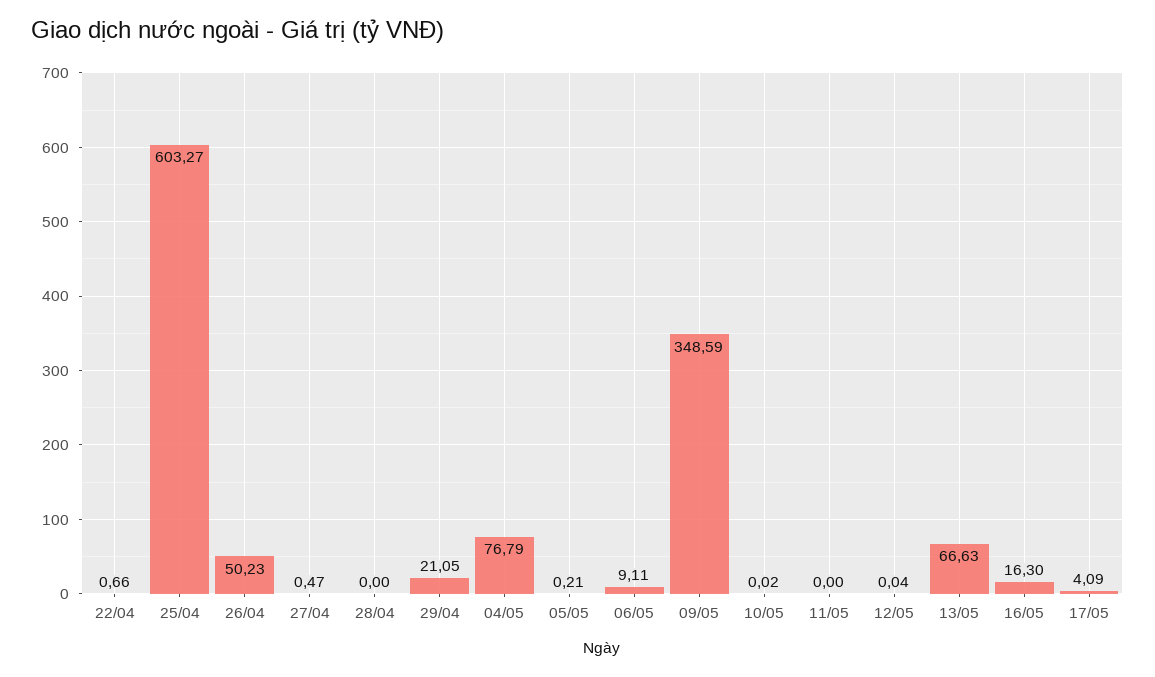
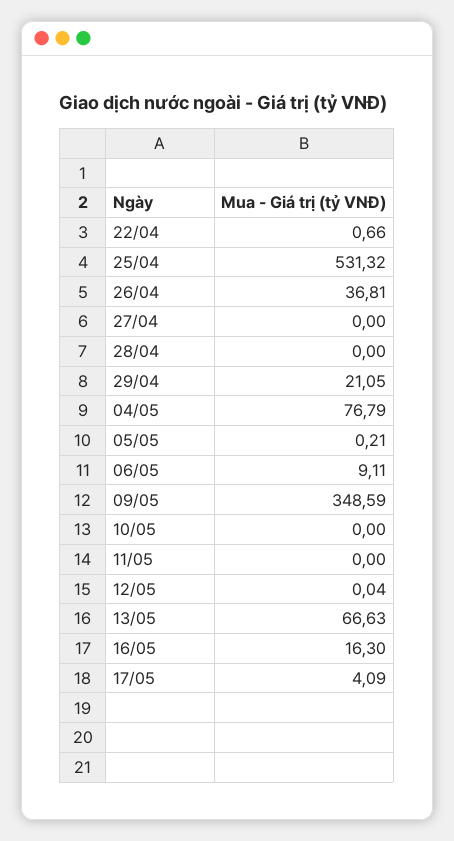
  {
    "22/04": 0.66,
-   "25/04": 603.27,
+   "25/04": 531.32,
-   "26/04": 50.23,
+   "26/04": 36.81,
-   "27/04": 0.47,
+   "27/04": 0,
    "28/04": 0,
    "29/04": 21.05,
    "04/05": 76.79,
    "05/05": 0.21,
    "06/05": 9.11,
    "09/05": 348.59,
-   "10/05": 0.02,
+   "10/05": 0,
    "11/05": 0,
    "12/05": 0.04,
    "13/05": 66.63,
    "16/05": 16.3,
    "17/05": 4.09
  }

